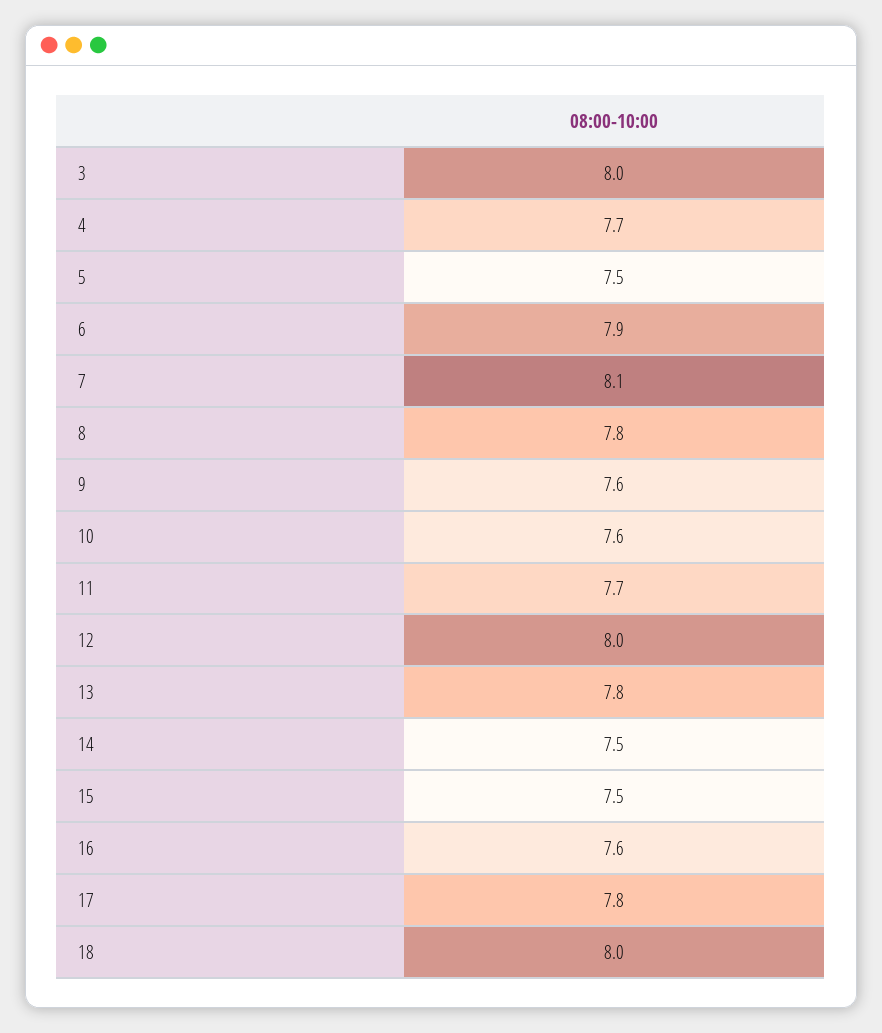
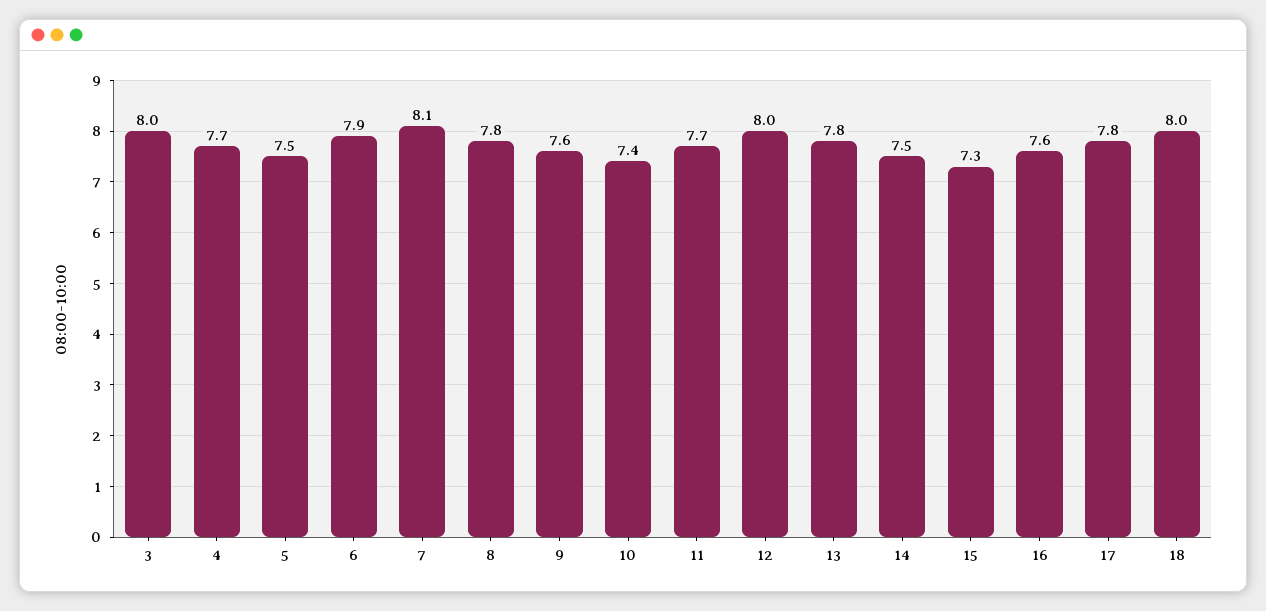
  {
    "3": 8,
    "4": 7.7,
    "5": 7.5,
    "6": 7.9,
    "7": 8.1,
    "8": 7.8,
    "9": 7.6,
-   "10": 7.6,
+   "10": 7.4,
    "11": 7.7,
    "12": 8,
    "13": 7.8,
    "14": 7.5,
-   "15": 7.5,
+   "15": 7.3,
    "16": 7.6,
    "17": 7.8,
    "18": 8
  }

